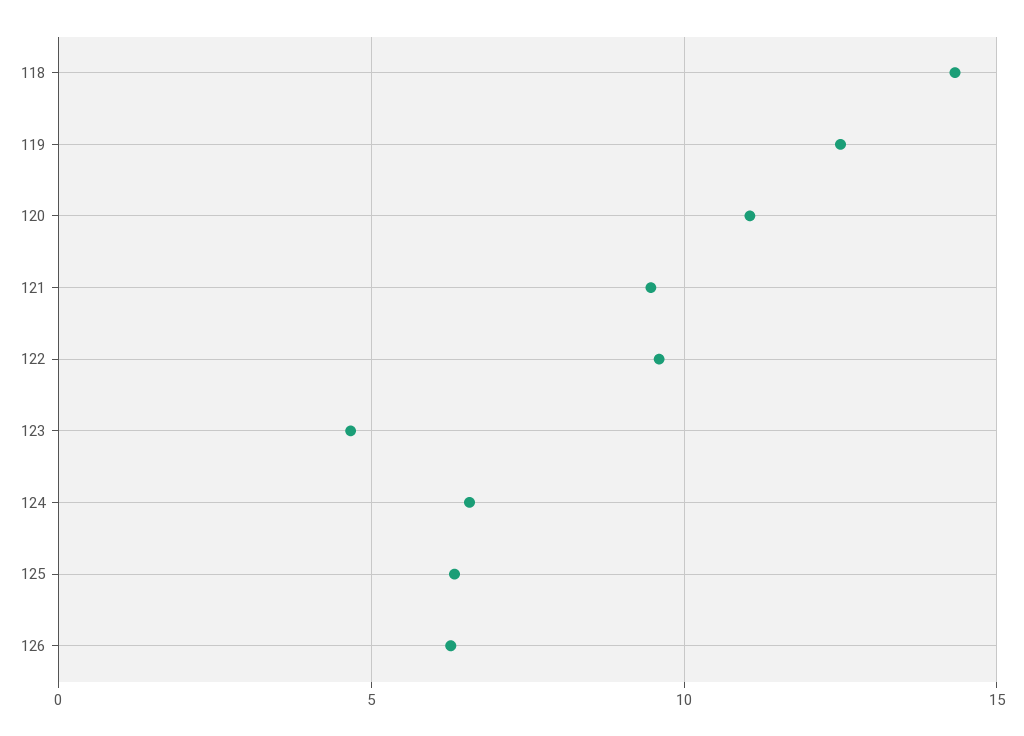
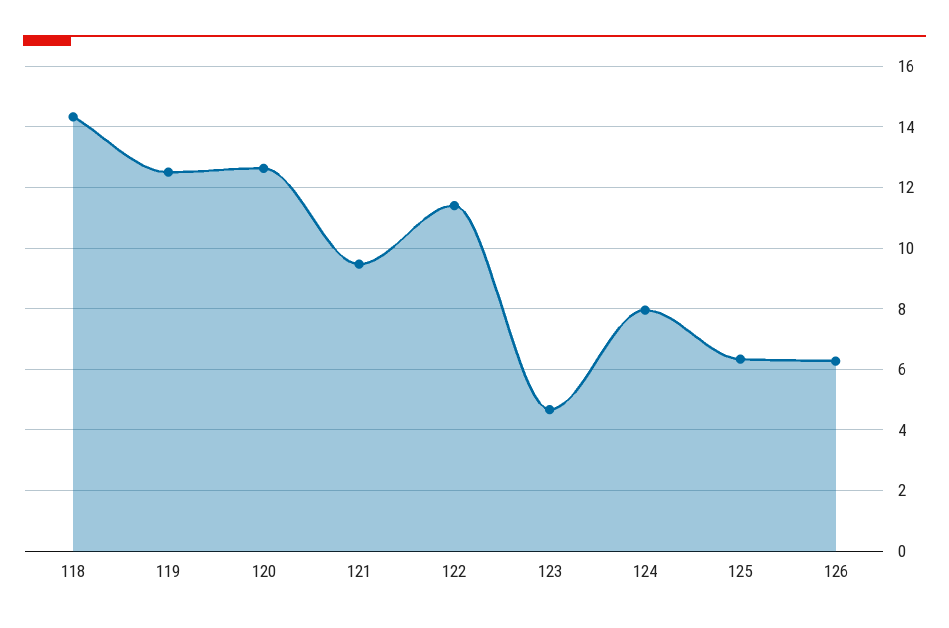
  {
    "118": 14.4,
    "119": 12.6,
-   "120": 11,
+   "120": 12.6,
    "121": 9.4,
-   "122": 9.5,
+   "122": 11.4,
    "123": 4.6,
-   "124": 6.5,
+   "124": 8,
    "125": 6.4,
    "126": 6.2
  }

